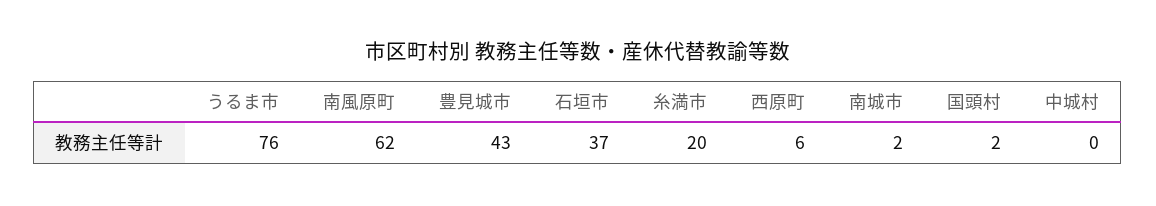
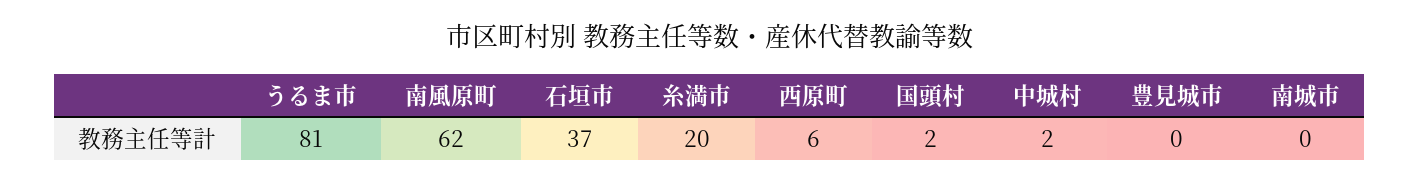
  {
-   "うるま市": 76,
+   "うるま市": 81,
    "南風原町": 62,
-   "豊見城市": 43,
+   "豊見城市": 0,
    "石垣市": 37,
    "糸満市": 20,
    "西原町": 6,
-   "南城市": 2,
+   "南城市": 0,
    "国頭村": 2,
-   "中城村": 0
+   "中城村": 2
  }

